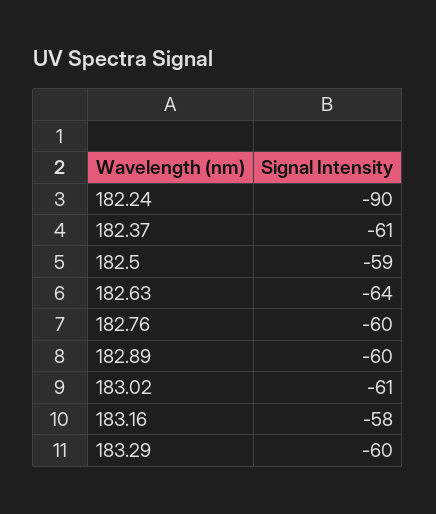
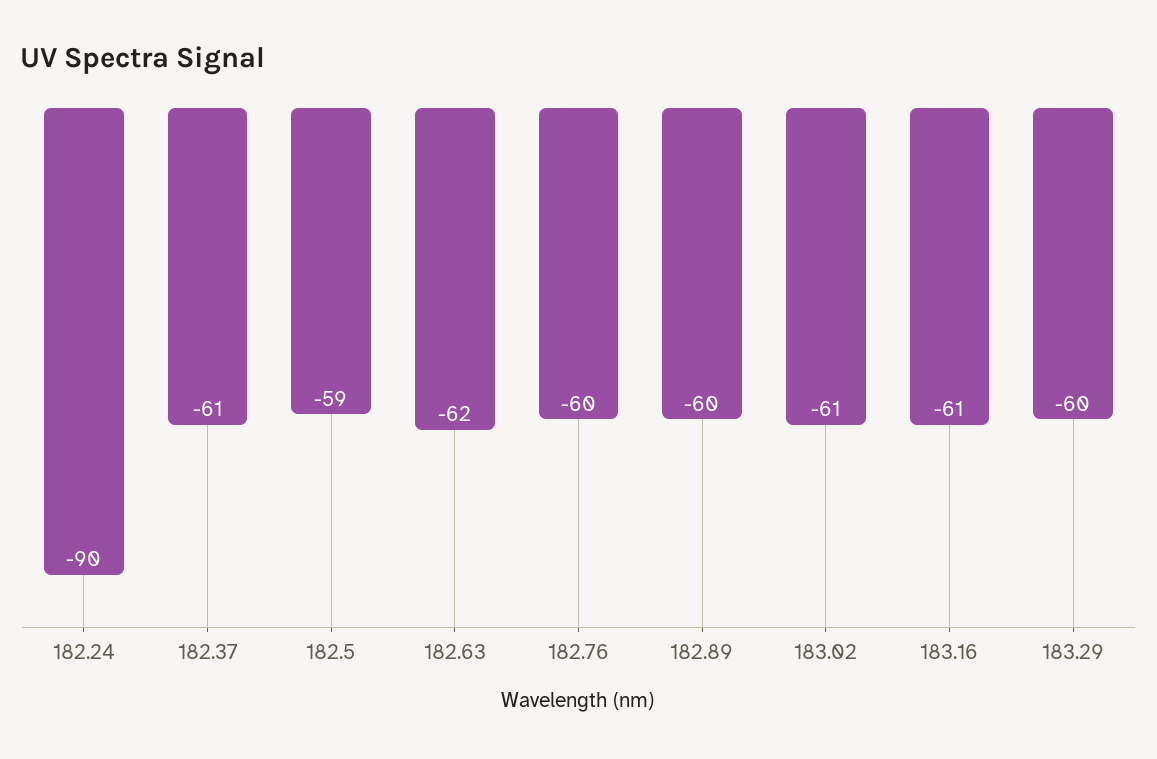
  {
    "182.24": -90,
    "182.37": -61,
    "182.5": -59,
-   "182.63": -64,
+   "182.63": -62,
    "182.76": -60,
    "182.89": -60,
    "183.02": -61,
-   "183.16": -58,
+   "183.16": -61,
    "183.29": -60
  }

